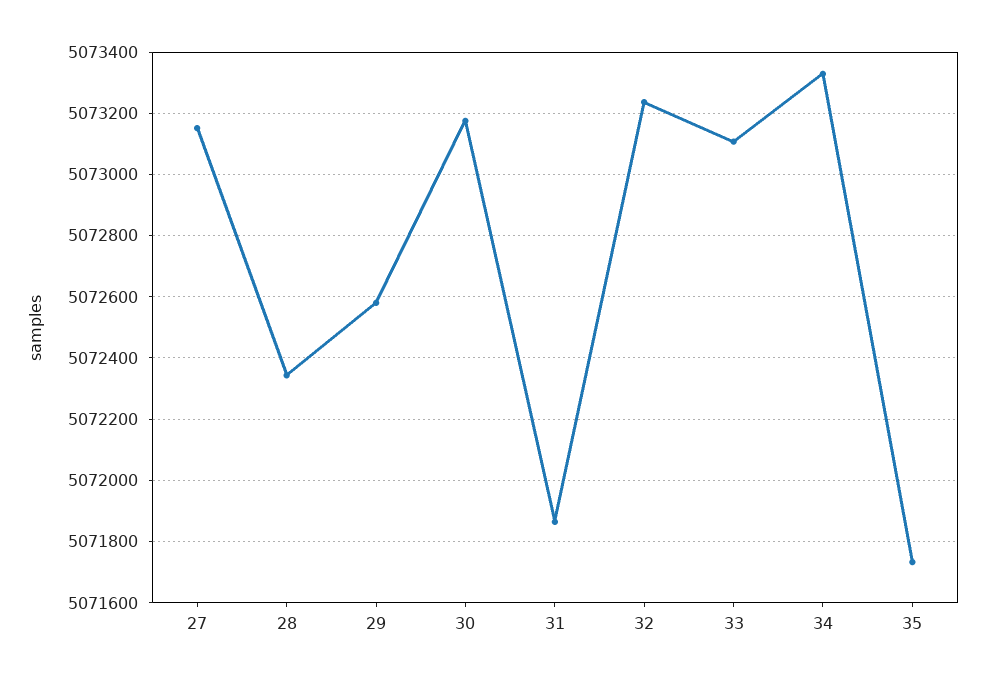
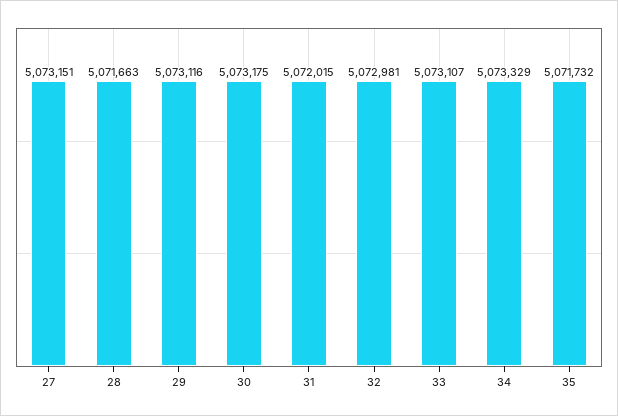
  {
    "27": 5073151,
-   "28": 5072340,
+   "28": 5071663,
-   "29": 5072580,
+   "29": 5073116,
    "30": 5073175,
-   "31": 5071860,
+   "31": 5072015,
-   "32": 5073240,
+   "32": 5072981,
    "33": 5073107,
    "34": 5073329,
    "35": 5071732
  }

